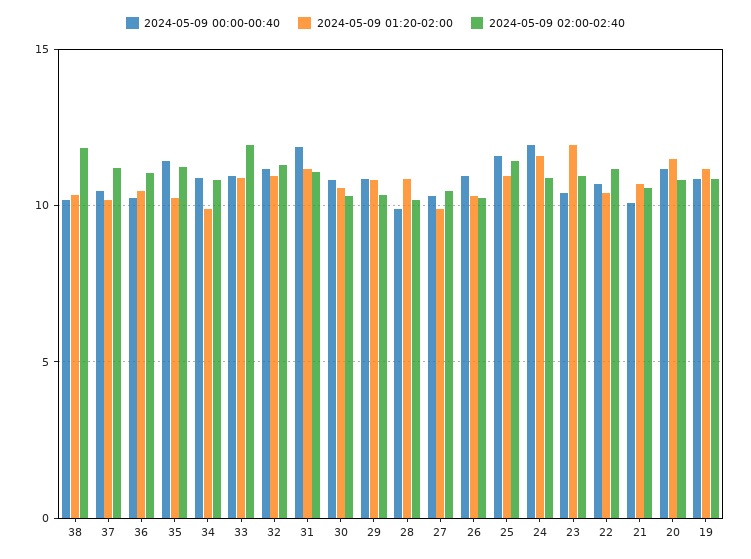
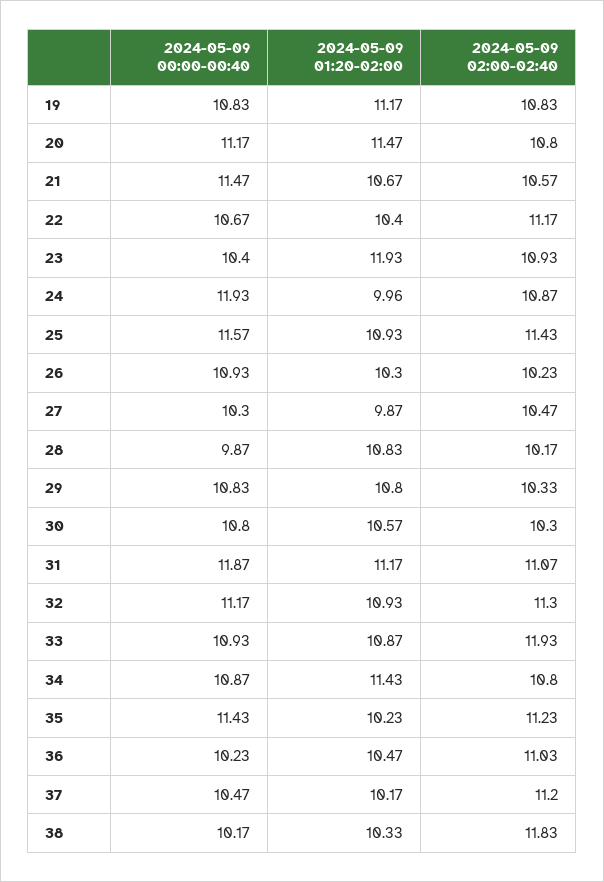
  {
    "2024-05-09 00:00-00:40": {
      "38": 10.17,
      "37": 10.47,
      "36": 10.23,
      "35": 11.43,
      "34": 10.87,
      "33": 10.93,
      "32": 11.17,
      "31": 11.87,
      "30": 10.8,
      "29": 10.83,
      "28": 9.87,
      "27": 10.3,
      "26": 10.93,
      "25": 11.57,
      "24": 11.93,
      "23": 10.4,
      "22": 10.67,
-     "21": 10,
+     "21": 11.47,
      "20": 11.17,
      "19": 10.83
    },
    "2024-05-09 01:20-02:00": {
      "38": 10.33,
      "37": 10.17,
      "36": 10.47,
      "35": 10.23,
-     "34": 10,
+     "34": 11.43,
      "33": 10.87,
      "32": 10.93,
      "31": 11.17,
      "30": 10.57,
      "29": 10.8,
      "28": 10.83,
      "27": 9.87,
      "26": 10.3,
      "25": 10.93,
-     "24": 11.5,
+     "24": 9.96,
      "23": 11.93,
      "22": 10.4,
      "21": 10.67,
      "20": 11.47,
      "19": 11.17
    },
    "2024-05-09 02:00-02:40": {
      "38": 11.83,
      "37": 11.2,
      "36": 11.03,
      "35": 11.23,
      "34": 10.8,
      "33": 11.93,
      "32": 11.3,
      "31": 11.07,
      "30": 10.3,
      "29": 10.33,
      "28": 10.17,
      "27": 10.47,
      "26": 10.23,
      "25": 11.43,
      "24": 10.87,
      "23": 10.93,
      "22": 11.17,
      "21": 10.57,
      "20": 10.8,
      "19": 10.83
    }
  }

